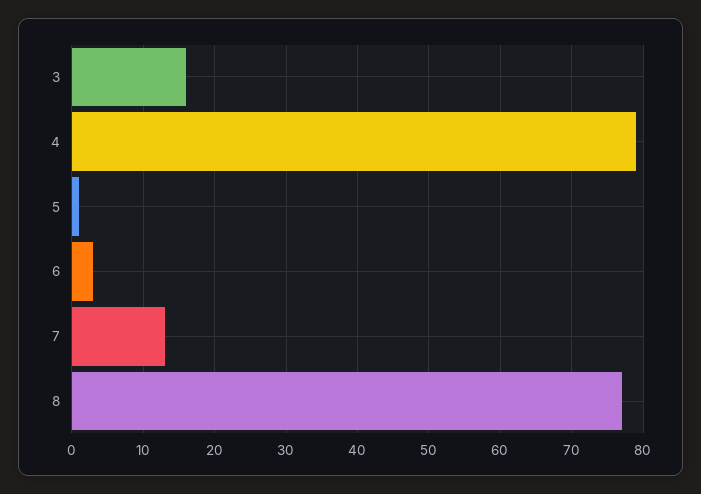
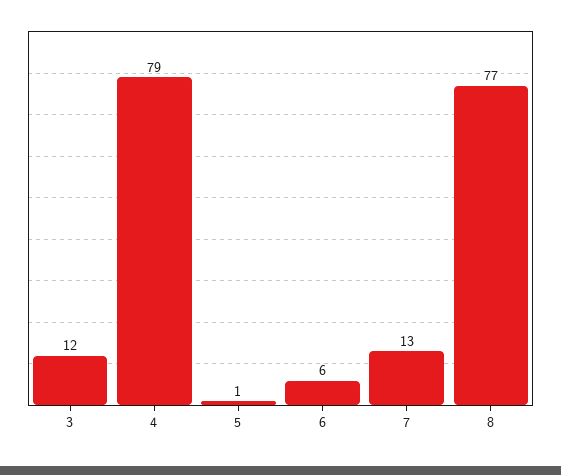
  {
-   "3": 16,
+   "3": 12,
    "4": 79,
    "5": 1,
-   "6": 3,
+   "6": 6,
    "7": 13,
    "8": 77
  }

